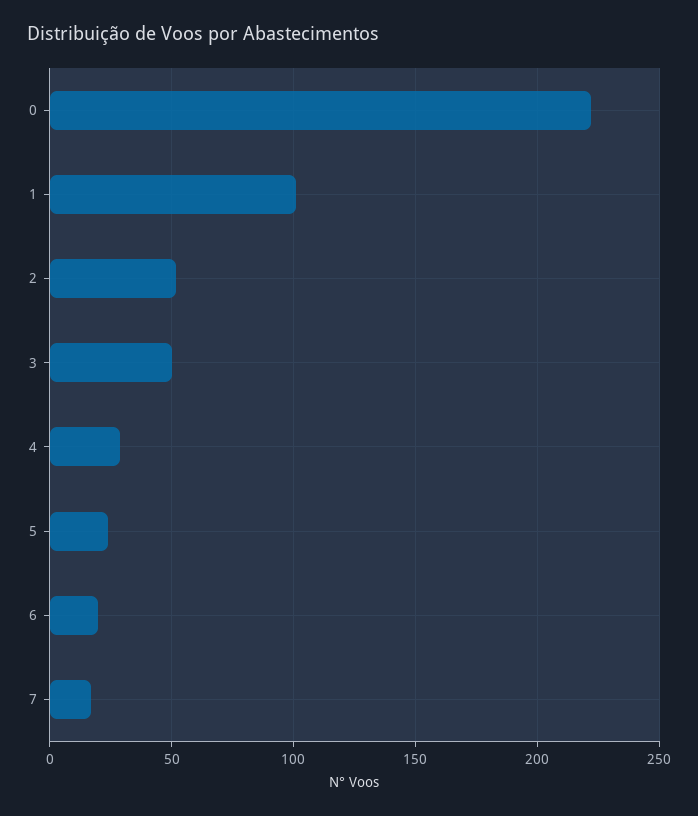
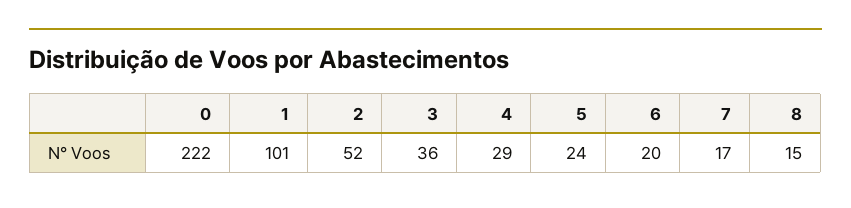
  {
    "0": 222,
    "1": 101,
    "2": 52,
-   "3": 50,
+   "3": 36,
    "4": 29,
    "5": 24,
    "6": 20,
-   "7": 17
+   "7": 17,
+   "8": 15
  }

